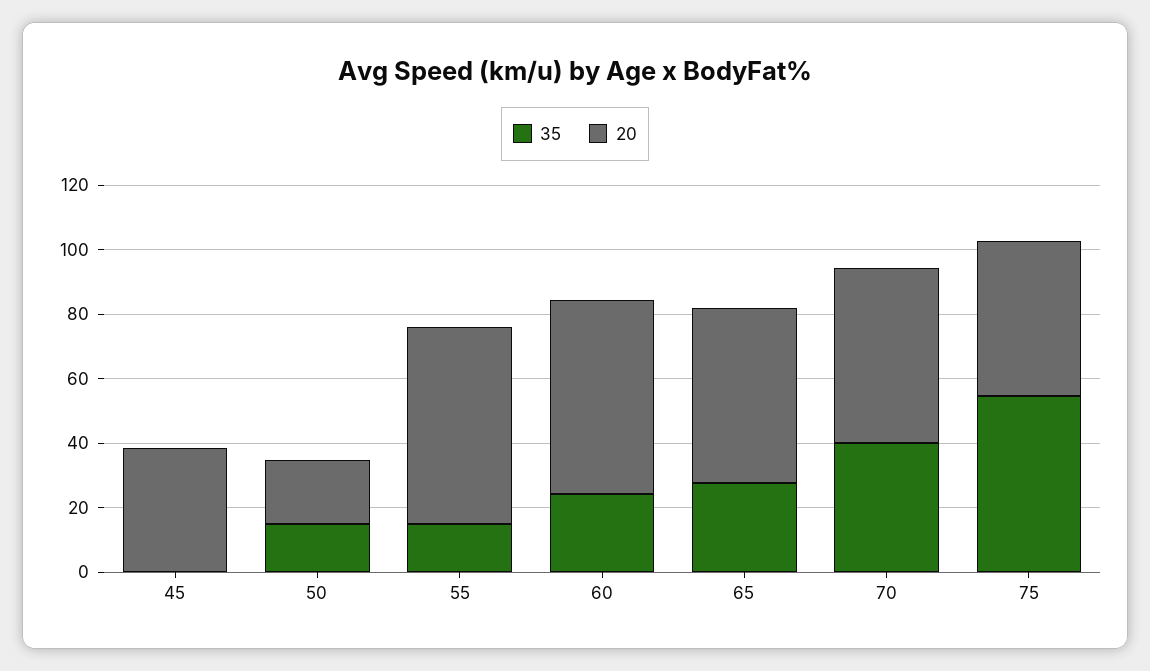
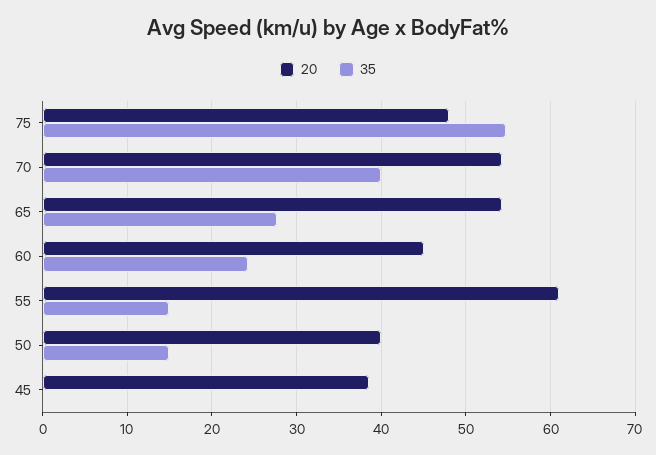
  {
    "35": {
      "45": 0,
      "50": 15,
      "55": 15,
      "60": 24,
      "65": 28,
      "70": 40,
      "75": 55
    },
    "20": {
      "45": 39,
-     "50": 20,
+     "50": 40,
      "55": 61,
-     "60": 60,
+     "60": 45,
      "65": 54,
      "70": 54,
      "75": 48
    }
  }

